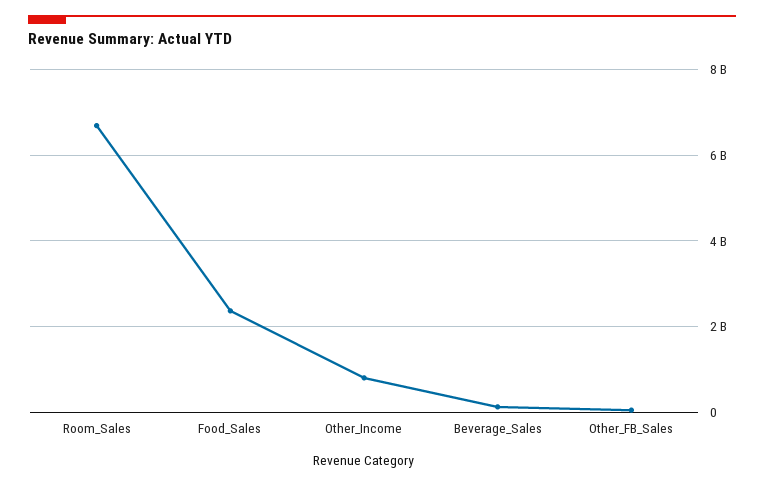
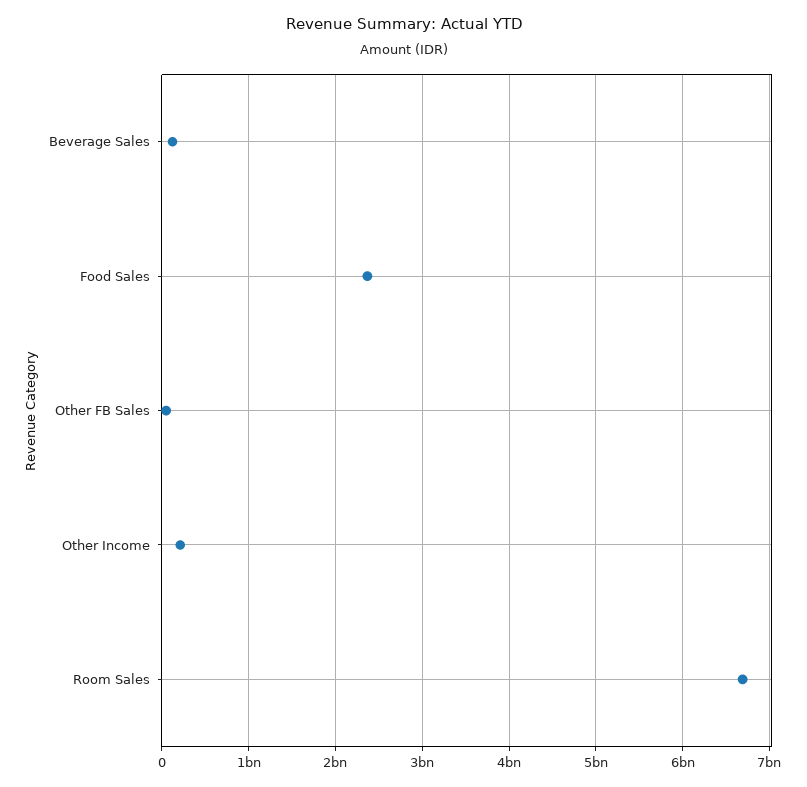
  {
    "Room_Sales": 6700000000,
    "Food_Sales": 2400000000,
-   "Other_Income": 800000000,
+   "Other_Income": 200000000,
    "Beverage_Sales": 100000000,
    "Other_FB_Sales": 100000000
  }

